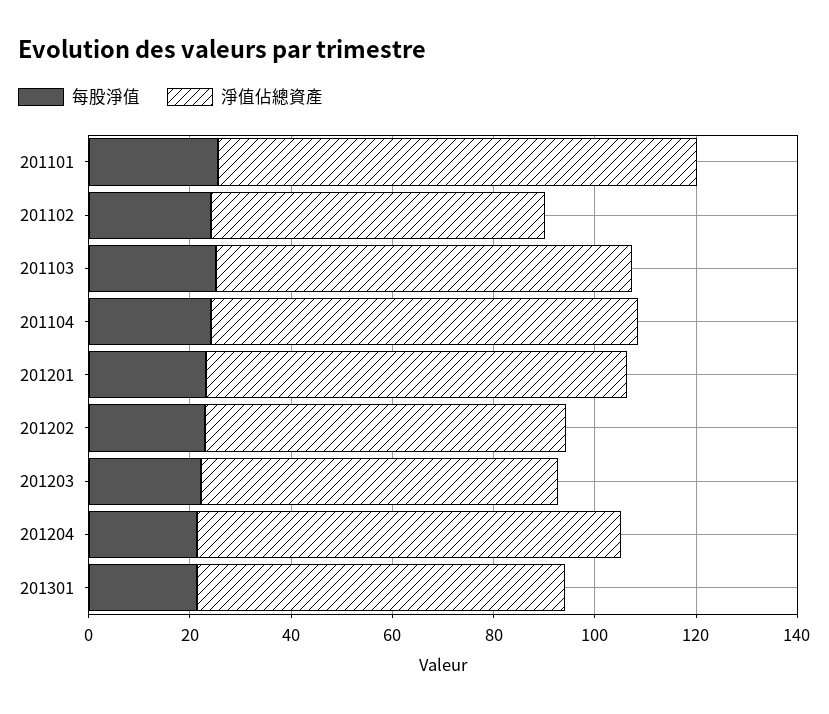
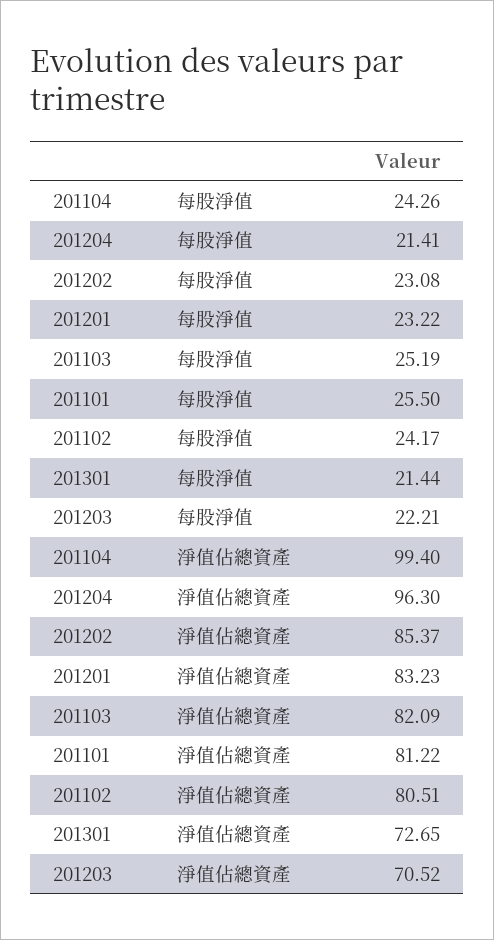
  {
    "每股淨值": {
      "201101": 25.5,
      "201102": 24.17,
      "201103": 25.19,
      "201104": 24.26,
      "201201": 23.22,
      "201202": 23.08,
      "201203": 22.21,
      "201204": 21.41,
      "201301": 21.44
    },
    "淨值佔總資產": {
-     "201101": 95,
+     "201101": 81.22,
-     "201102": 65,
+     "201102": 80.51,
      "201103": 82.09,
-     "201104": 85,
+     "201104": 99.4,
      "201201": 83.23,
-     "201202": 70,
+     "201202": 85.37,
      "201203": 70.52,
-     "201204": 85,
+     "201204": 96.3,
      "201301": 72.65
    }
  }

